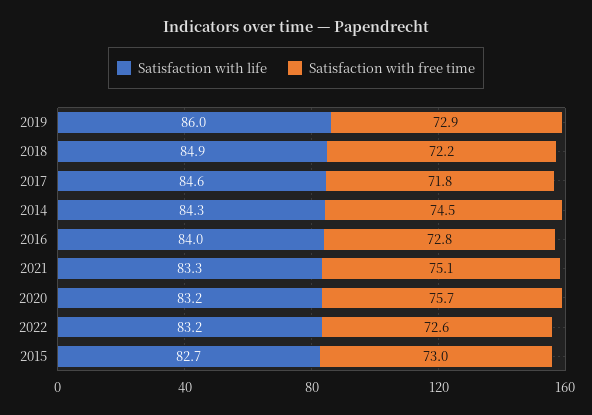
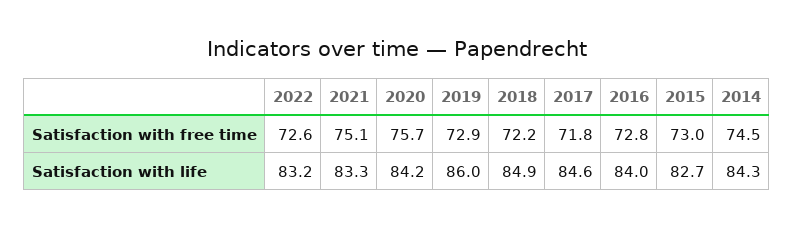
  {
    "Satisfaction with life": {
      "2019": 86,
      "2018": 84.9,
      "2017": 84.6,
      "2014": 84.3,
      "2016": 84,
      "2021": 83.3,
-     "2020": 83.2,
+     "2020": 84.2,
      "2022": 83.2,
      "2015": 82.7
    },
    "Satisfaction with free time": {
      "2019": 72.9,
      "2018": 72.2,
      "2017": 71.8,
      "2014": 74.5,
      "2016": 72.8,
      "2021": 75.1,
      "2020": 75.7,
      "2022": 72.6,
      "2015": 73
    }
  }

